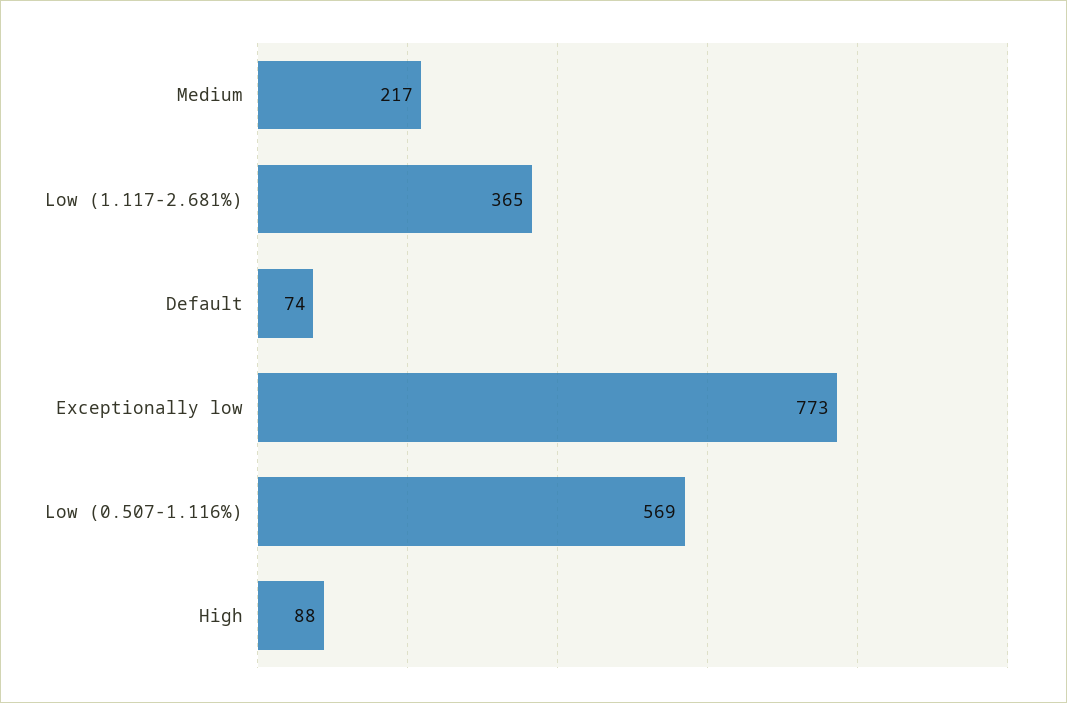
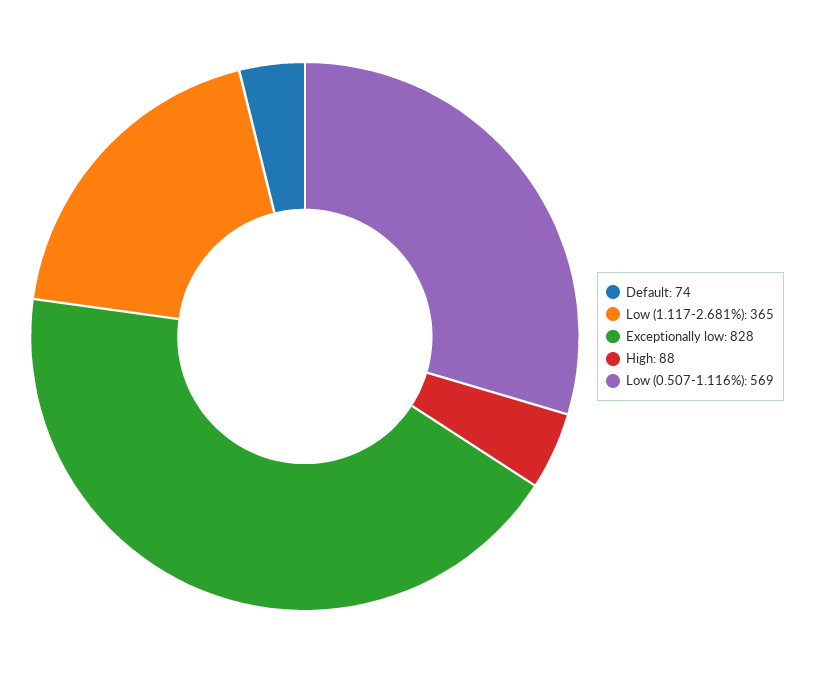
  {
-   "Medium": 217,
    "Low (1.117-2.681%)": 365,
    "Default": 74,
-   "Exceptionally low": 773,
+   "Exceptionally low": 828,
    "Low (0.507-1.116%)": 569,
    "High": 88
  }

